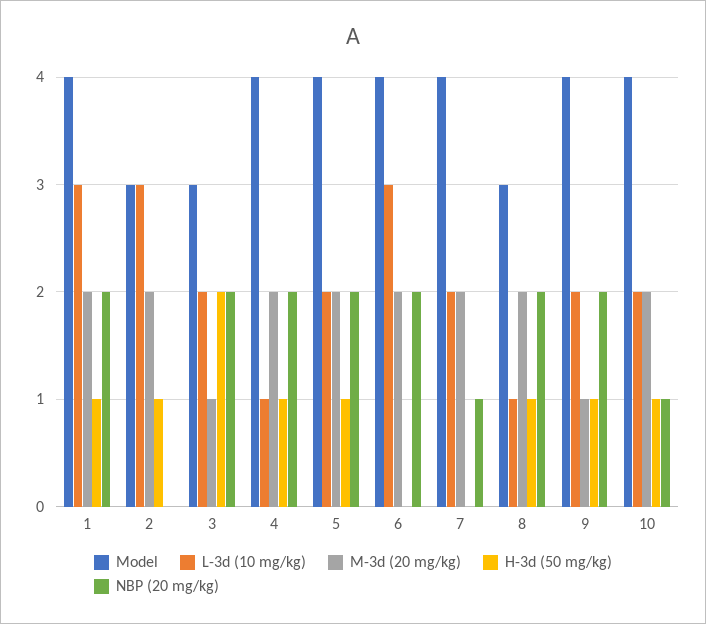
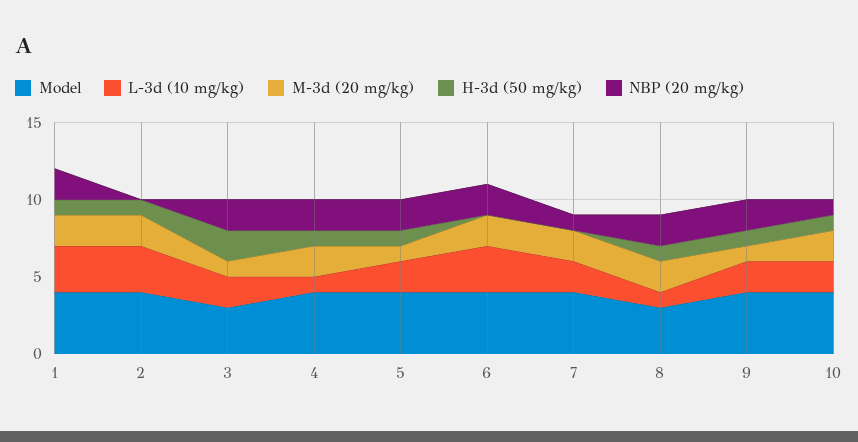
  {
    "Model": {
      "1": 4,
-     "2": 3,
+     "2": 4,
      "3": 3,
      "4": 4,
      "5": 4,
      "6": 4,
      "7": 4,
      "8": 3,
      "9": 4,
      "10": 4
    },
    "L-3d (10 mg/kg)": {
      "1": 3,
      "2": 3,
      "3": 2,
      "4": 1,
      "5": 2,
      "6": 3,
      "7": 2,
      "8": 1,
      "9": 2,
      "10": 2
    },
    "M-3d (20 mg/kg)": {
      "1": 2,
      "2": 2,
      "3": 1,
      "4": 2,
-     "5": 2,
+     "5": 1,
      "6": 2,
      "7": 2,
      "8": 2,
      "9": 1,
      "10": 2
    },
    "H-3d (50 mg/kg)": {
      "1": 1,
      "2": 1,
      "3": 2,
      "4": 1,
      "5": 1,
      "6": 0,
      "7": 0,
      "8": 1,
      "9": 1,
      "10": 1
    },
    "NBP (20 mg/kg)": {
      "1": 2,
      "2": 0,
      "3": 2,
      "4": 2,
      "5": 2,
      "6": 2,
      "7": 1,
      "8": 2,
      "9": 2,
      "10": 1
    }
  }

